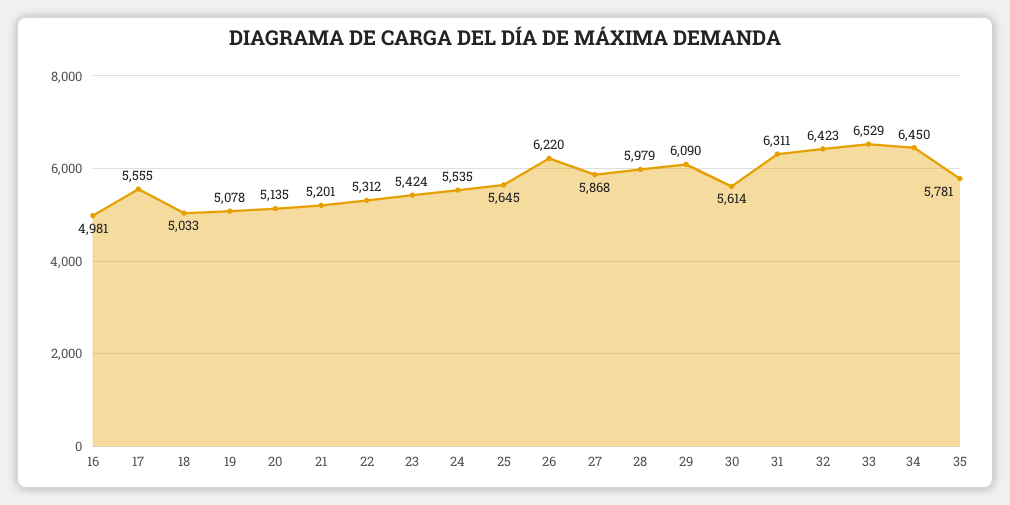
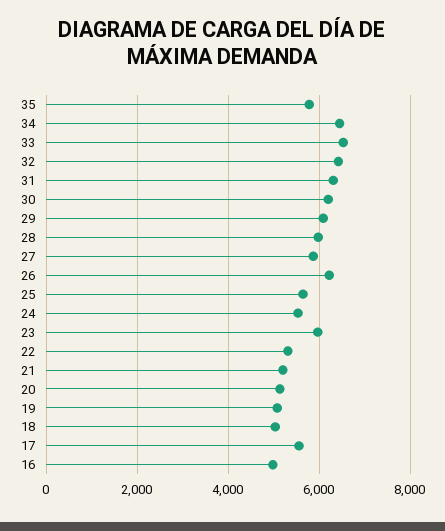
  {
    "16": 4981,
    "17": 5555,
    "18": 5033,
    "19": 5078,
    "20": 5135,
    "21": 5201,
    "22": 5312,
-   "23": 5424,
+   "23": 6000,
    "24": 5535,
    "25": 5645,
    "26": 6220,
    "27": 5868,
    "28": 5979,
    "29": 6090,
-   "30": 5614,
+   "30": 6200,
    "31": 6311,
    "32": 6423,
    "33": 6529,
    "34": 6450,
    "35": 5781
  }

